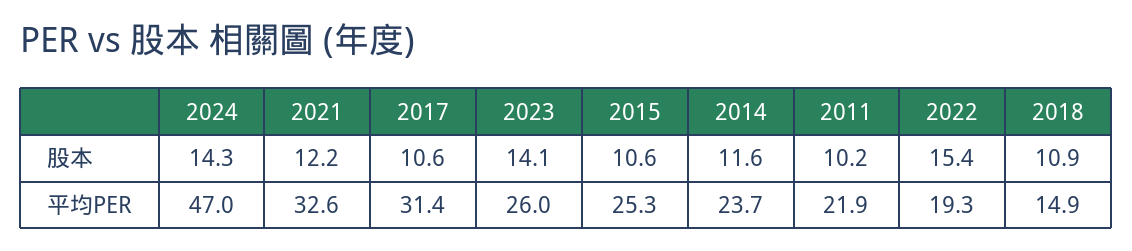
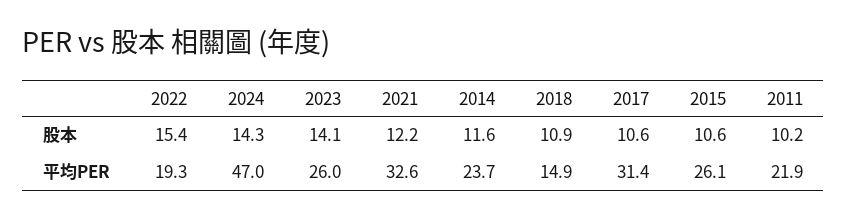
  {
    "2024": {
      "股本": 14.3,
      "平均PER": 47
    },
    "2021": {
      "股本": 12.2,
      "平均PER": 32.6
    },
    "2017": {
      "股本": 10.6,
      "平均PER": 31.4
    },
    "2023": {
      "股本": 14.1,
      "平均PER": 26
    },
    "2015": {
      "股本": 10.6,
-     "平均PER": 25.3
+     "平均PER": 26.1
    },
    "2014": {
      "股本": 11.6,
      "平均PER": 23.7
    },
    "2011": {
      "股本": 10.2,
      "平均PER": 21.9
    },
    "2022": {
      "股本": 15.4,
      "平均PER": 19.3
    },
    "2018": {
      "股本": 10.9,
      "平均PER": 14.9
    }
  }

